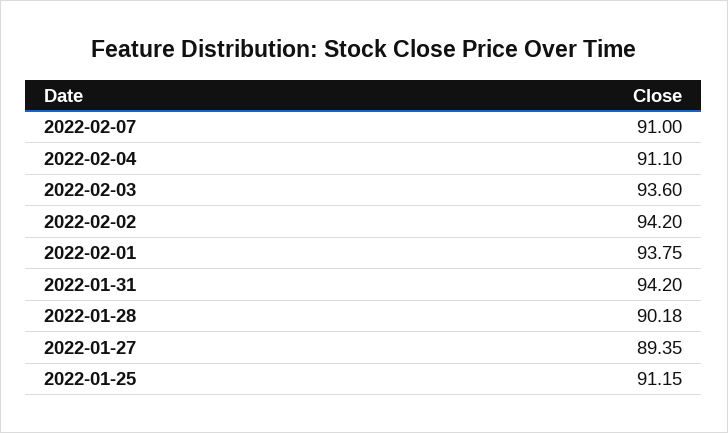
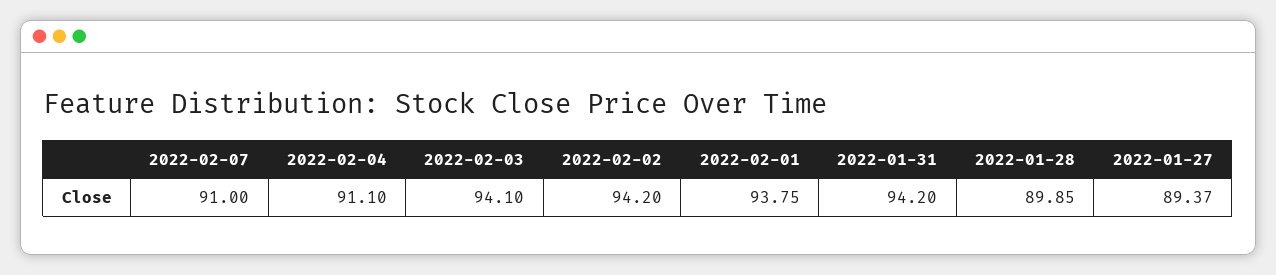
  {
    "2022-02-07": 91,
    "2022-02-04": 91.1,
-   "2022-02-03": 93.6,
+   "2022-02-03": 94.1,
    "2022-02-02": 94.2,
    "2022-02-01": 93.75,
    "2022-01-31": 94.2,
-   "2022-01-28": 90.18,
+   "2022-01-28": 89.85,
-   "2022-01-27": 89.35,
+   "2022-01-27": 89.37
-   "2022-01-25": 91.15
  }

